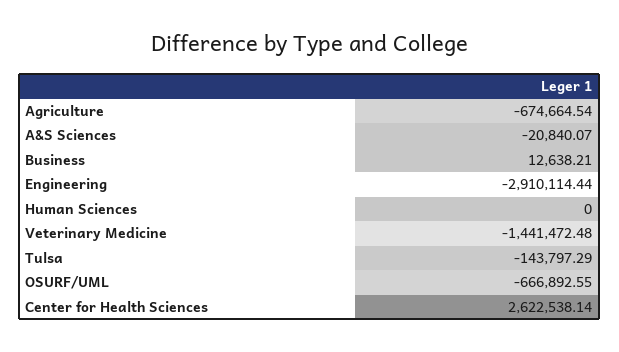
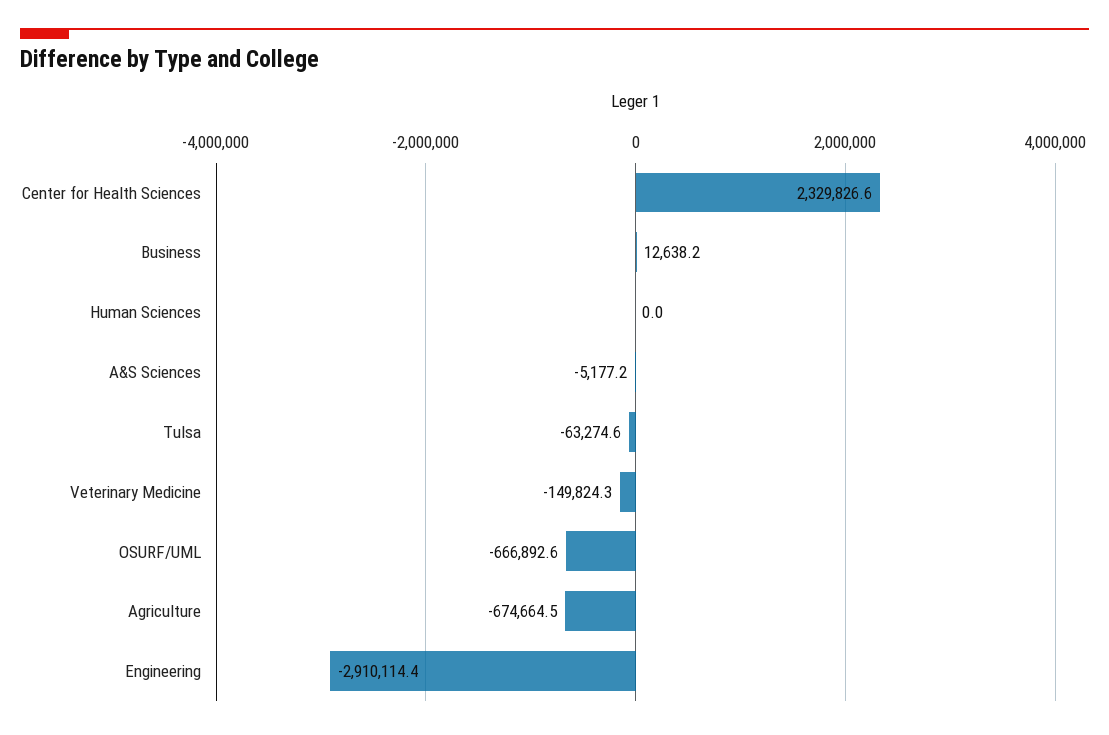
  {
    "Agriculture": -674664.54,
-   "A&S Sciences": -20840.07,
+   "A&S Sciences": -5177.2,
    "Business": 12638.21,
    "Engineering": -2910114.44,
    "Human Sciences": 0,
-   "Veterinary Medicine": -1441472.48,
+   "Veterinary Medicine": -149824.3,
-   "Tulsa": -143797.29,
+   "Tulsa": -63274.6,
    "OSURF/UML": -666892.55,
-   "Center for Health Sciences": 2622538.14
+   "Center for Health Sciences": 2329826.6
  }

